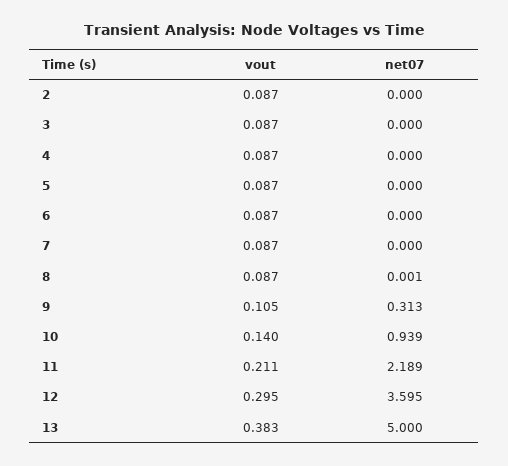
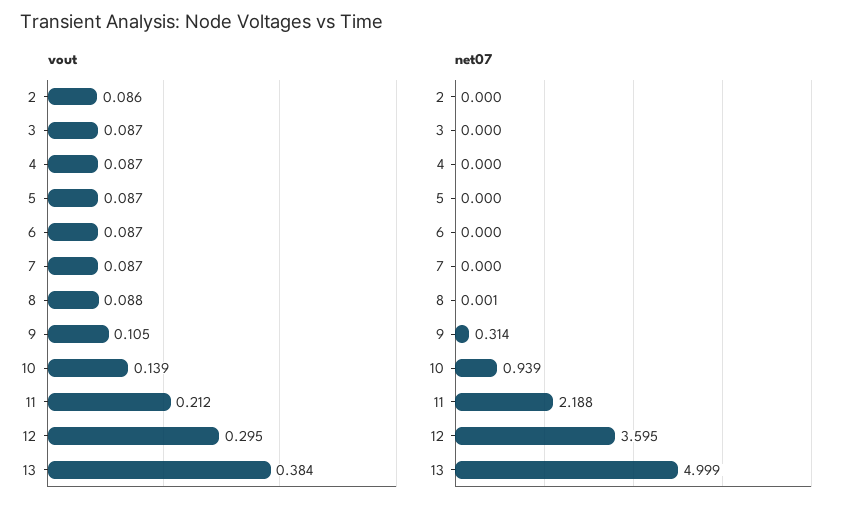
  {
    "vout": {
-     "2": 0.087,
+     "2": 0.086,
      "3": 0.087,
      "4": 0.087,
      "5": 0.087,
      "6": 0.087,
      "7": 0.087,
-     "8": 0.087,
+     "8": 0.088,
      "9": 0.105,
-     "10": 0.14,
+     "10": 0.139,
-     "11": 0.211,
+     "11": 0.212,
      "12": 0.295,
-     "13": 0.383
+     "13": 0.384
    },
    "net07": {
      "2": 0,
      "3": 0,
      "4": 0,
      "5": 0,
      "6": 0,
      "7": 0,
      "8": 0.001,
-     "9": 0.313,
+     "9": 0.314,
      "10": 0.939,
-     "11": 2.189,
+     "11": 2.188,
      "12": 3.595,
-     "13": 5
+     "13": 4.999
    }
  }

